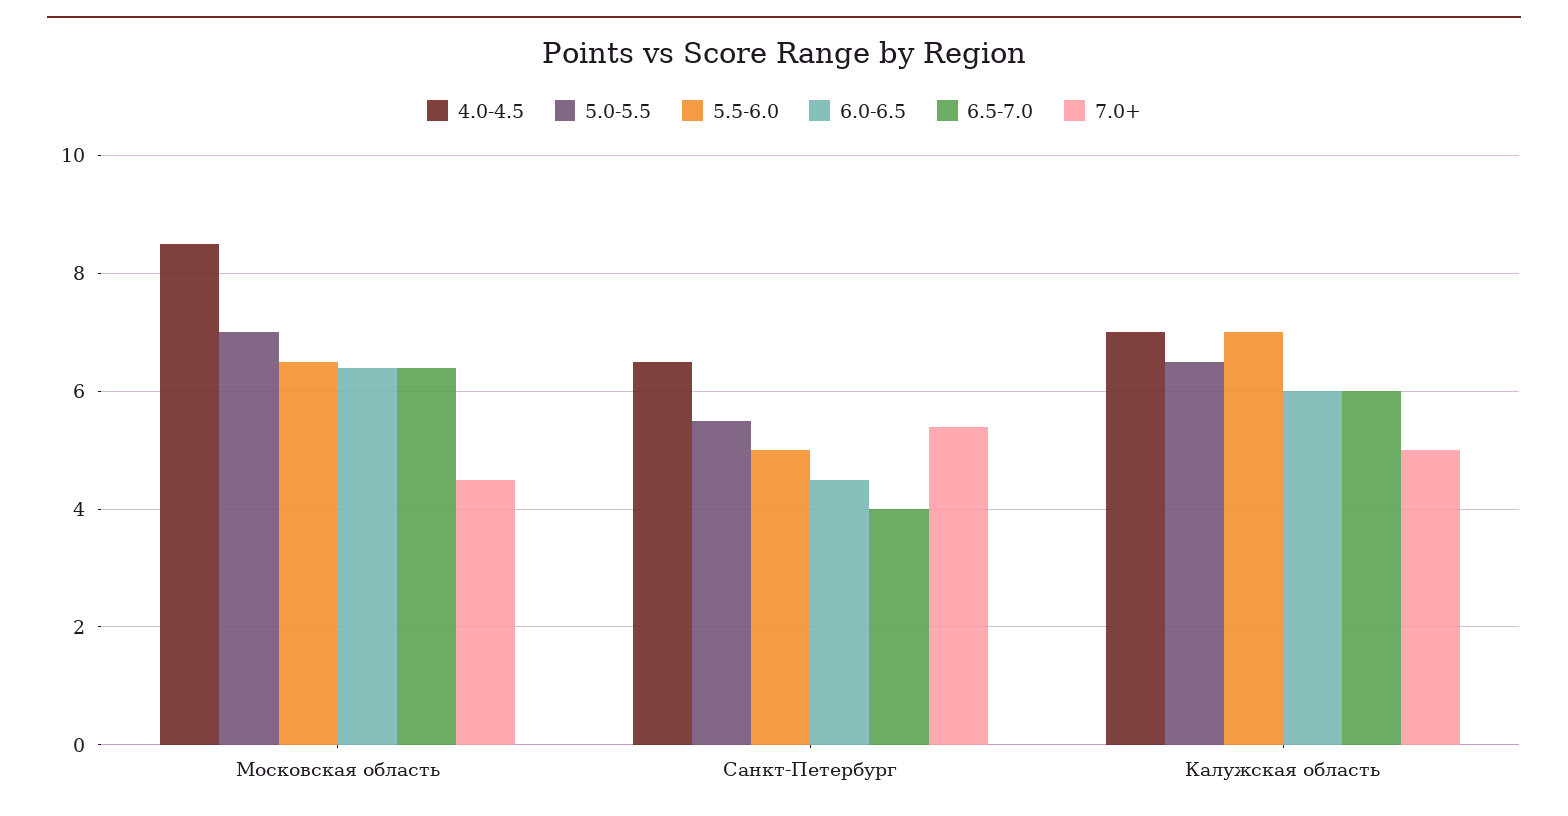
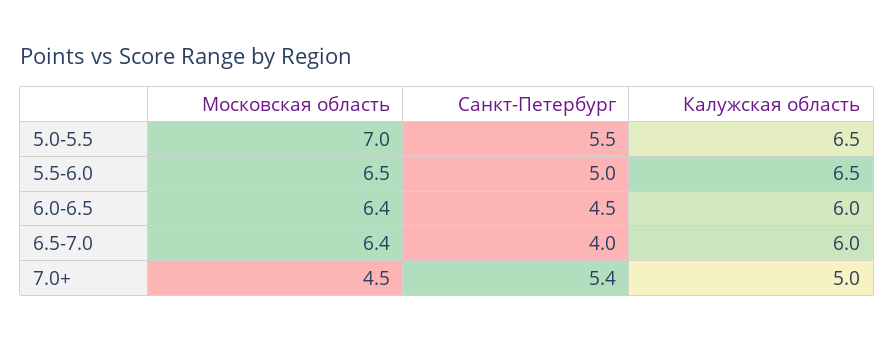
  {
-   "4.0-4.5": {
-     "Московская область": 8.5,
-     "Санкт-Петербург": 6.5,
-     "Калужская область": 7
-   },
    "5.0-5.5": {
      "Московская область": 7,
      "Санкт-Петербург": 5.5,
      "Калужская область": 6.5
    },
    "5.5-6.0": {
      "Московская область": 6.5,
      "Санкт-Петербург": 5,
-     "Калужская область": 7
+     "Калужская область": 6.5
    },
    "6.0-6.5": {
      "Московская область": 6.4,
      "Санкт-Петербург": 4.5,
      "Калужская область": 6
    },
    "6.5-7.0": {
      "Московская область": 6.4,
      "Санкт-Петербург": 4,
      "Калужская область": 6
    },
    "7.0+": {
      "Московская область": 4.5,
      "Санкт-Петербург": 5.4,
      "Калужская область": 5
    }
  }

